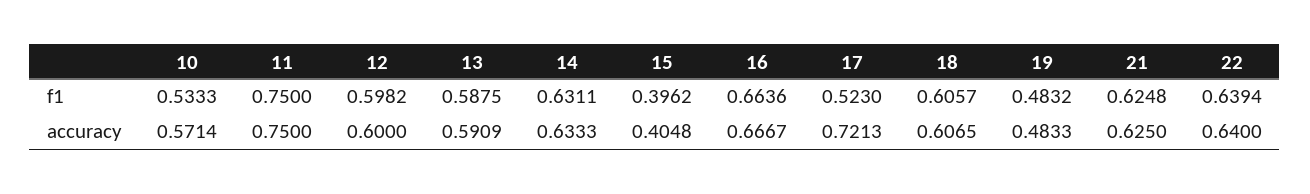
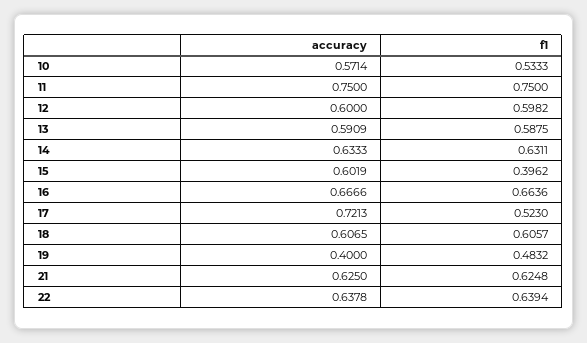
  {
    "10": {
      "f1": 0.5333,
      "accuracy": 0.5714
    },
    "11": {
      "f1": 0.75,
      "accuracy": 0.75
    },
    "12": {
      "f1": 0.5982,
      "accuracy": 0.6
    },
    "13": {
      "f1": 0.5875,
      "accuracy": 0.5909
    },
    "14": {
      "f1": 0.6311,
      "accuracy": 0.6333
    },
    "15": {
      "f1": 0.3962,
-     "accuracy": 0.4048
+     "accuracy": 0.6019
    },
    "16": {
      "f1": 0.6636,
-     "accuracy": 0.6667
+     "accuracy": 0.6666
    },
    "17": {
      "f1": 0.523,
      "accuracy": 0.7213
    },
    "18": {
      "f1": 0.6057,
      "accuracy": 0.6065
    },
    "19": {
      "f1": 0.4832,
-     "accuracy": 0.4833
+     "accuracy": 0.4
    },
    "21": {
      "f1": 0.6248,
      "accuracy": 0.625
    },
    "22": {
      "f1": 0.6394,
-     "accuracy": 0.64
+     "accuracy": 0.6378
    }
  }

